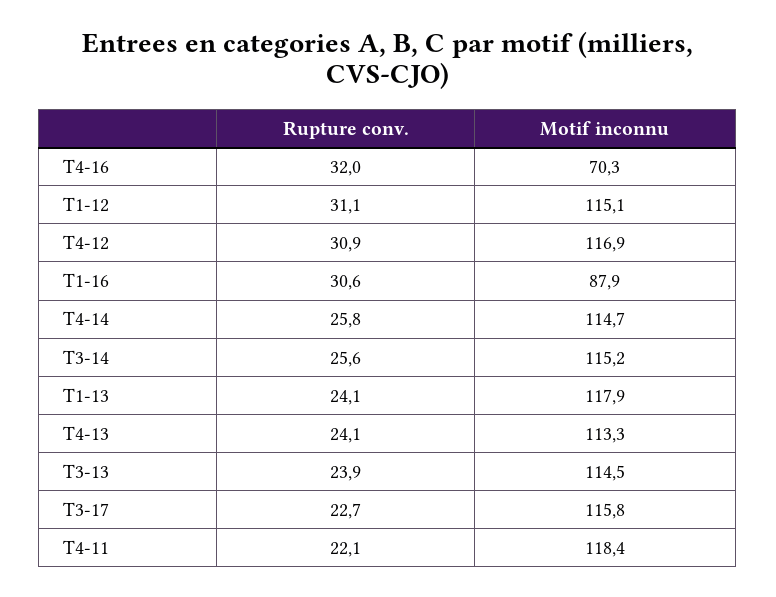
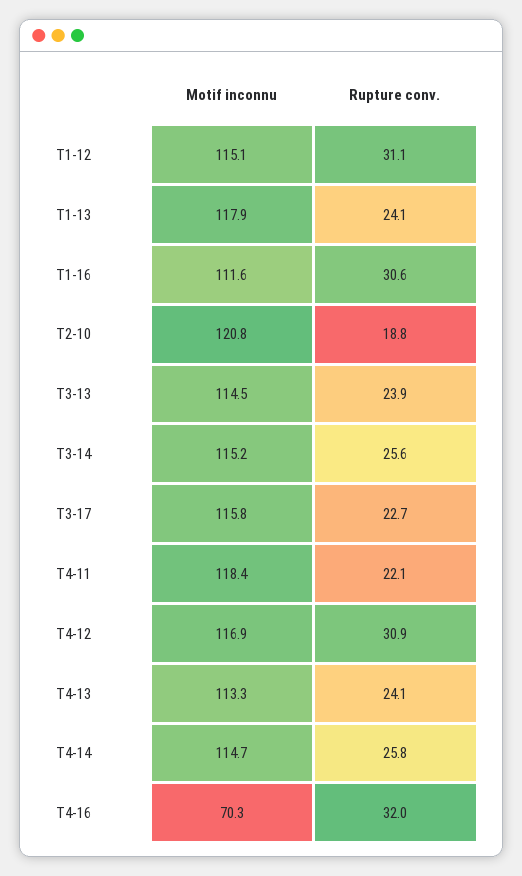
  {
    "Rupture conv.": {
      "T4-16": 32,
      "T1-12": 31.1,
      "T4-12": 30.9,
      "T1-16": 30.6,
      "T4-14": 25.8,
      "T3-14": 25.6,
      "T1-13": 24.1,
      "T4-13": 24.1,
      "T3-13": 23.9,
      "T3-17": 22.7,
-     "T4-11": 22.1
+     "T4-11": 22.1,
+     "T2-10": 18.8
    },
    "Motif inconnu": {
      "T4-16": 70.3,
      "T1-12": 115.1,
      "T4-12": 116.9,
-     "T1-16": 87.9,
+     "T1-16": 111.6,
      "T4-14": 114.7,
      "T3-14": 115.2,
      "T1-13": 117.9,
      "T4-13": 113.3,
      "T3-13": 114.5,
      "T3-17": 115.8,
-     "T4-11": 118.4
+     "T4-11": 118.4,
+     "T2-10": 120.8
    }
  }

